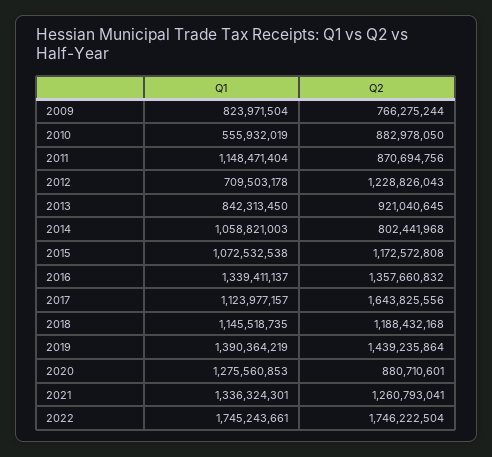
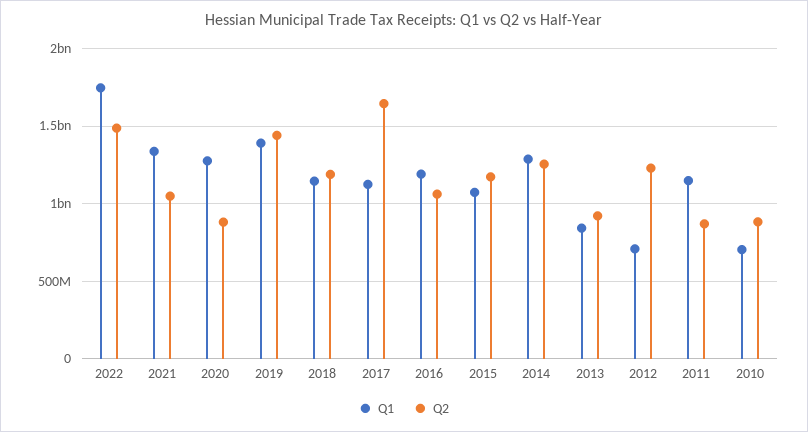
  {
    "Q1": {
-     "2009": 823971504,
-     "2010": 555932019,
+     "2010": 700000000,
      "2011": 1148471404,
      "2012": 709503178,
      "2013": 842313450,
-     "2014": 1058821003,
+     "2014": 1300000000,
      "2015": 1072532538,
-     "2016": 1339411137,
+     "2016": 1200000000,
      "2017": 1123977157,
      "2018": 1145518735,
      "2019": 1390364219,
      "2020": 1275560853,
      "2021": 1336324301,
      "2022": 1745243661
    },
    "Q2": {
-     "2009": 766275244,
      "2010": 882978050,
      "2011": 870694756,
      "2012": 1228826043,
      "2013": 921040645,
-     "2014": 802441968,
+     "2014": 1250000000,
      "2015": 1172572808,
-     "2016": 1357660832,
+     "2016": 1050000000,
      "2017": 1643825556,
      "2018": 1188432168,
      "2019": 1439235864,
      "2020": 880710601,
-     "2021": 1260793041,
+     "2021": 1050000000,
-     "2022": 1746222504
+     "2022": 1500000000
    }
  }

